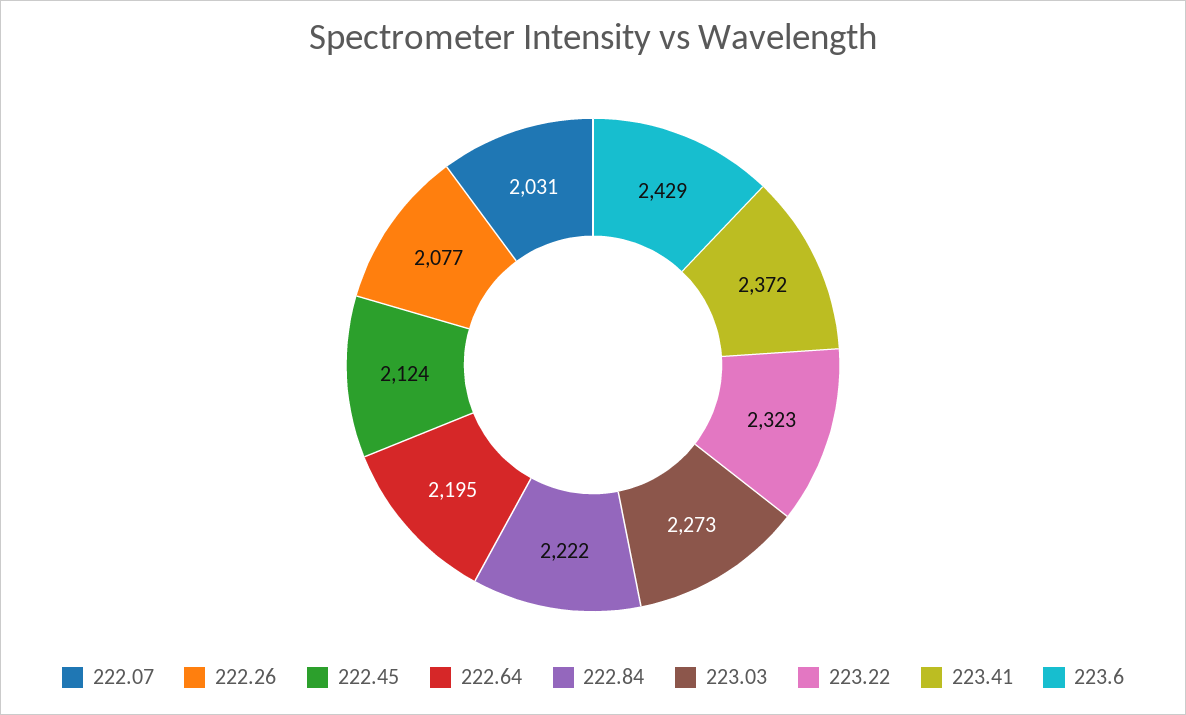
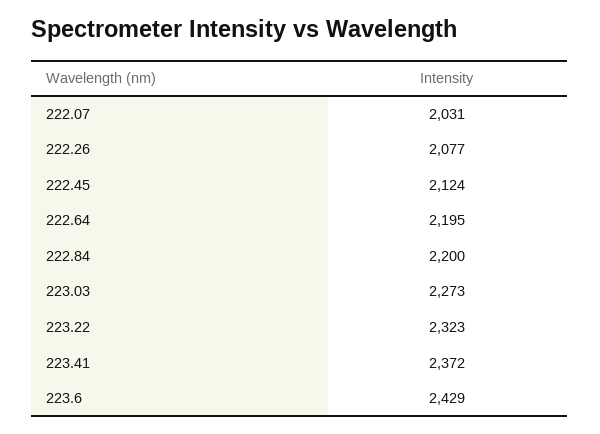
  {
    "222.07": 2031,
    "222.26": 2077,
    "222.45": 2124,
    "222.64": 2195,
-   "222.84": 2222,
+   "222.84": 2200,
    "223.03": 2273,
    "223.22": 2323,
    "223.41": 2372,
    "223.6": 2429
  }

